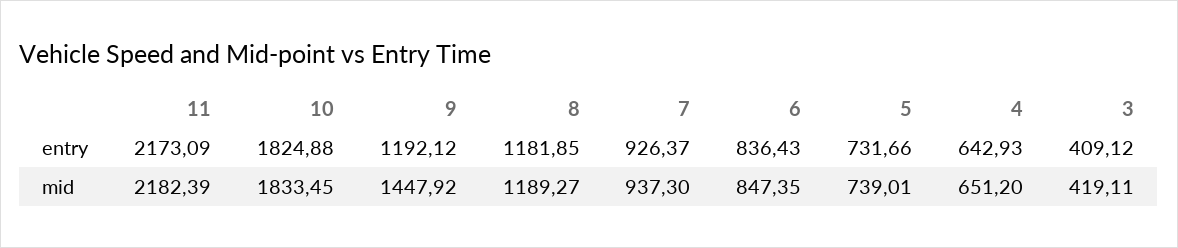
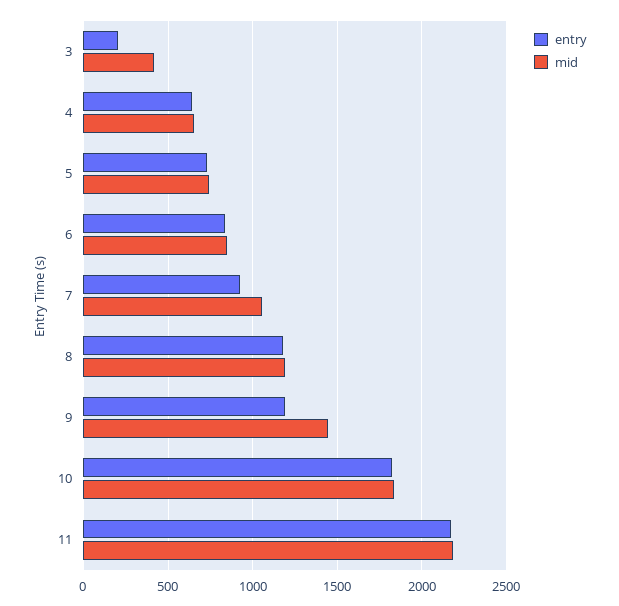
  {
    "entry": {
      "11": 2173.09,
      "10": 1824.88,
      "9": 1192.12,
      "8": 1181.85,
      "7": 926.37,
      "6": 836.43,
      "5": 731.66,
      "4": 642.93,
-     "3": 409.12
+     "3": 200
    },
    "mid": {
      "11": 2182.39,
      "10": 1833.45,
      "9": 1447.92,
      "8": 1189.27,
-     "7": 937.3,
+     "7": 1050,
      "6": 847.35,
      "5": 739.01,
      "4": 651.2,
      "3": 419.11
    }
  }

